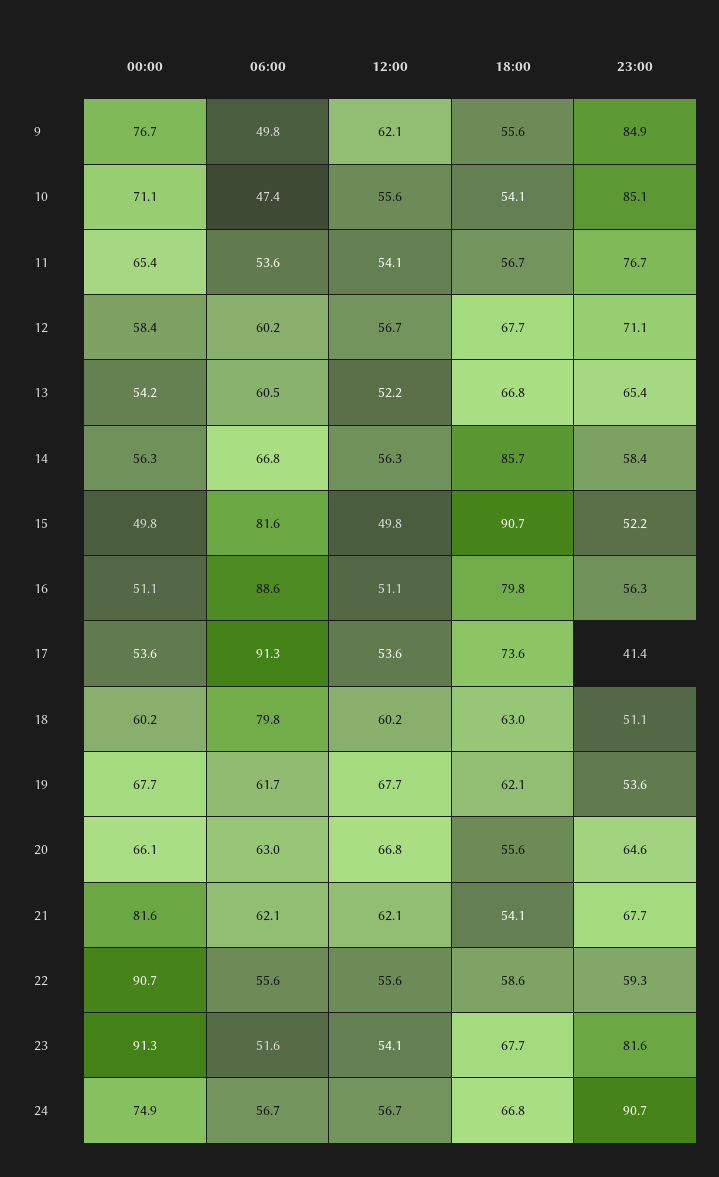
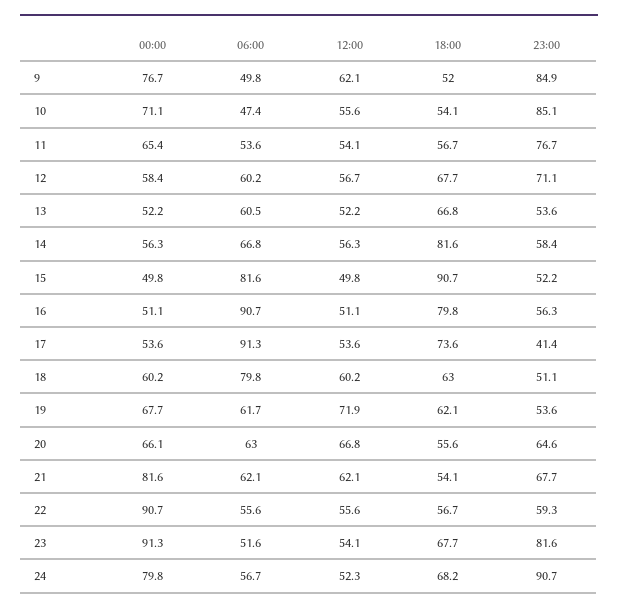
  {
    "00:00": {
      "9": 76.7,
      "10": 71.1,
      "11": 65.4,
      "12": 58.4,
-     "13": 54.2,
+     "13": 52.2,
      "14": 56.3,
      "15": 49.8,
      "16": 51.1,
      "17": 53.6,
      "18": 60.2,
      "19": 67.7,
      "20": 66.1,
      "21": 81.6,
      "22": 90.7,
      "23": 91.3,
-     "24": 74.9
+     "24": 79.8
    },
    "06:00": {
      "9": 49.8,
      "10": 47.4,
      "11": 53.6,
      "12": 60.2,
      "13": 60.5,
      "14": 66.8,
      "15": 81.6,
-     "16": 88.6,
+     "16": 90.7,
      "17": 91.3,
      "18": 79.8,
      "19": 61.7,
      "20": 63,
      "21": 62.1,
      "22": 55.6,
      "23": 51.6,
      "24": 56.7
    },
    "12:00": {
      "9": 62.1,
      "10": 55.6,
      "11": 54.1,
      "12": 56.7,
      "13": 52.2,
      "14": 56.3,
      "15": 49.8,
      "16": 51.1,
      "17": 53.6,
      "18": 60.2,
-     "19": 67.7,
+     "19": 71.9,
      "20": 66.8,
      "21": 62.1,
      "22": 55.6,
      "23": 54.1,
-     "24": 56.7
+     "24": 52.3
    },
    "18:00": {
-     "9": 55.6,
+     "9": 52,
      "10": 54.1,
      "11": 56.7,
      "12": 67.7,
      "13": 66.8,
-     "14": 85.7,
+     "14": 81.6,
      "15": 90.7,
      "16": 79.8,
      "17": 73.6,
      "18": 63,
      "19": 62.1,
      "20": 55.6,
      "21": 54.1,
-     "22": 58.6,
+     "22": 56.7,
      "23": 67.7,
-     "24": 66.8
+     "24": 68.2
    },
    "23:00": {
      "9": 84.9,
      "10": 85.1,
      "11": 76.7,
      "12": 71.1,
-     "13": 65.4,
+     "13": 53.6,
      "14": 58.4,
      "15": 52.2,
      "16": 56.3,
      "17": 41.4,
      "18": 51.1,
      "19": 53.6,
      "20": 64.6,
      "21": 67.7,
      "22": 59.3,
      "23": 81.6,
      "24": 90.7
    }
  }

